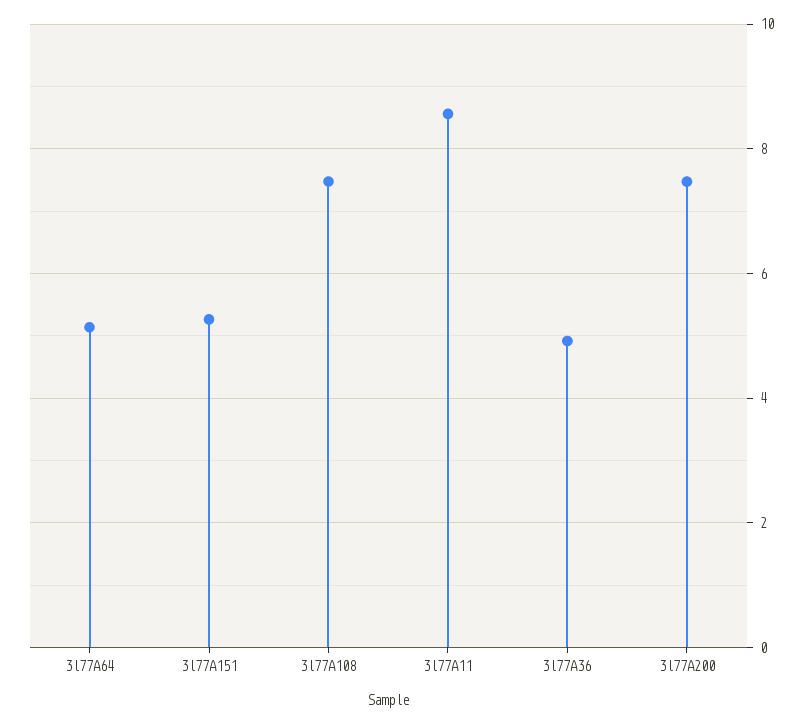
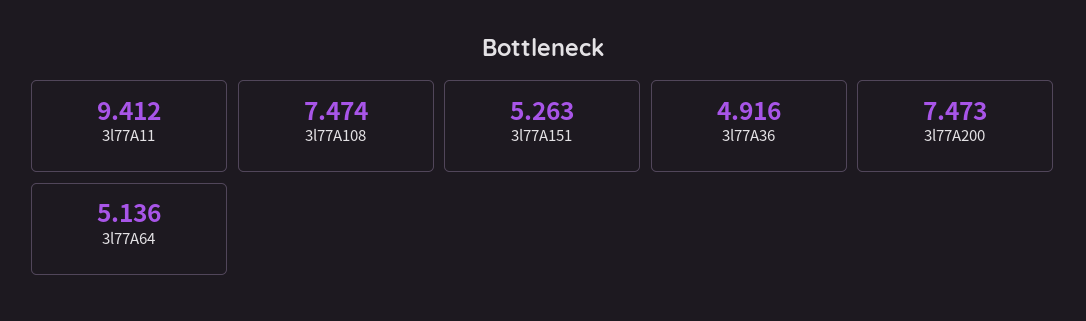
  {
    "3l77A64": 5.136,
    "3l77A151": 5.263,
    "3l77A108": 7.474,
-   "3l77A11": 8.6,
+   "3l77A11": 9.412,
    "3l77A36": 4.916,
    "3l77A200": 7.473
  }

